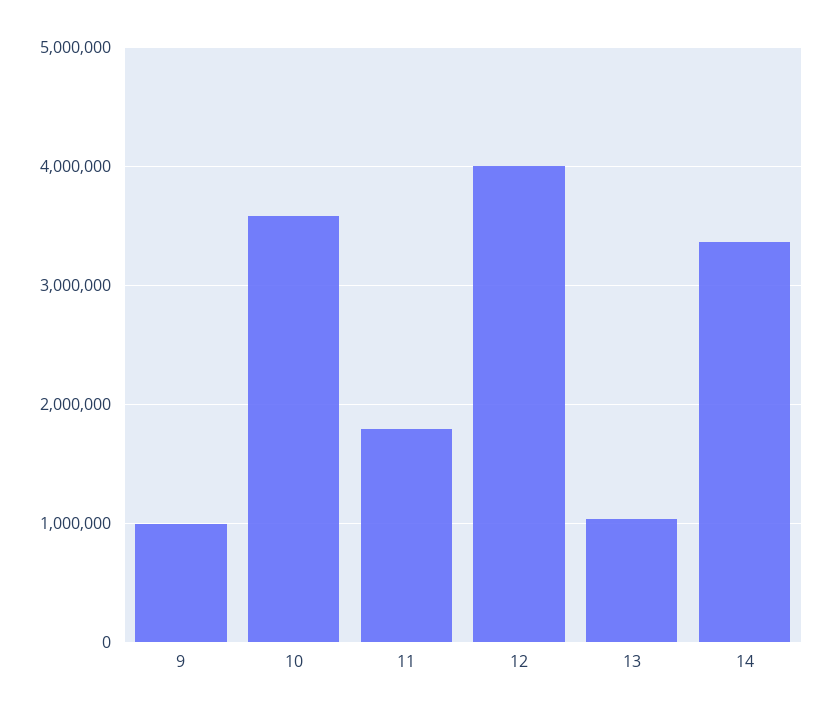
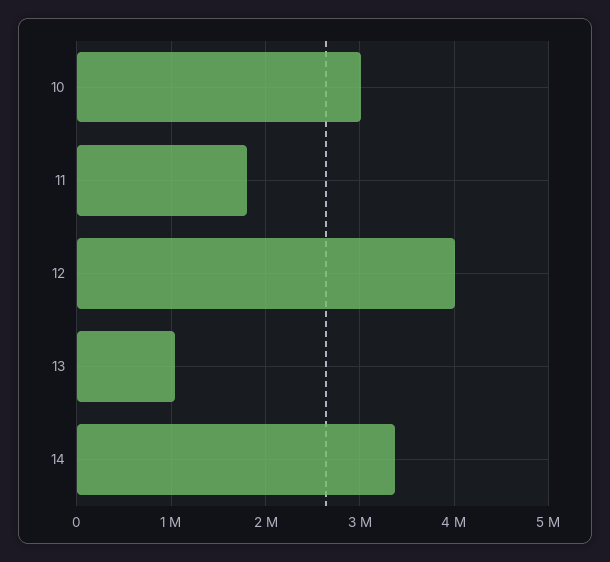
  {
-   "9": 1000000,
-   "10": 3600000,
+   "10": 3000000,
    "11": 1800000,
    "12": 4000000,
    "13": 1000000,
    "14": 3400000
  }

